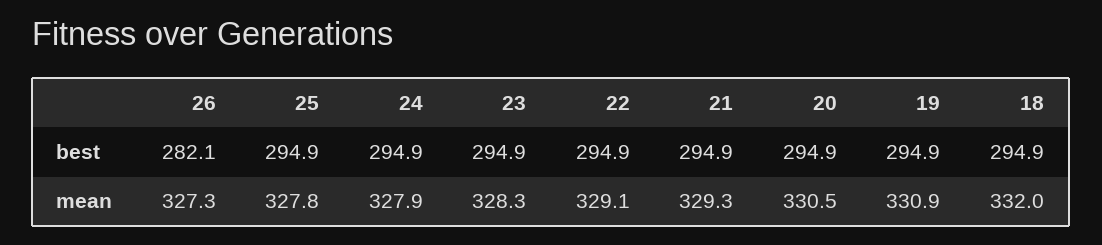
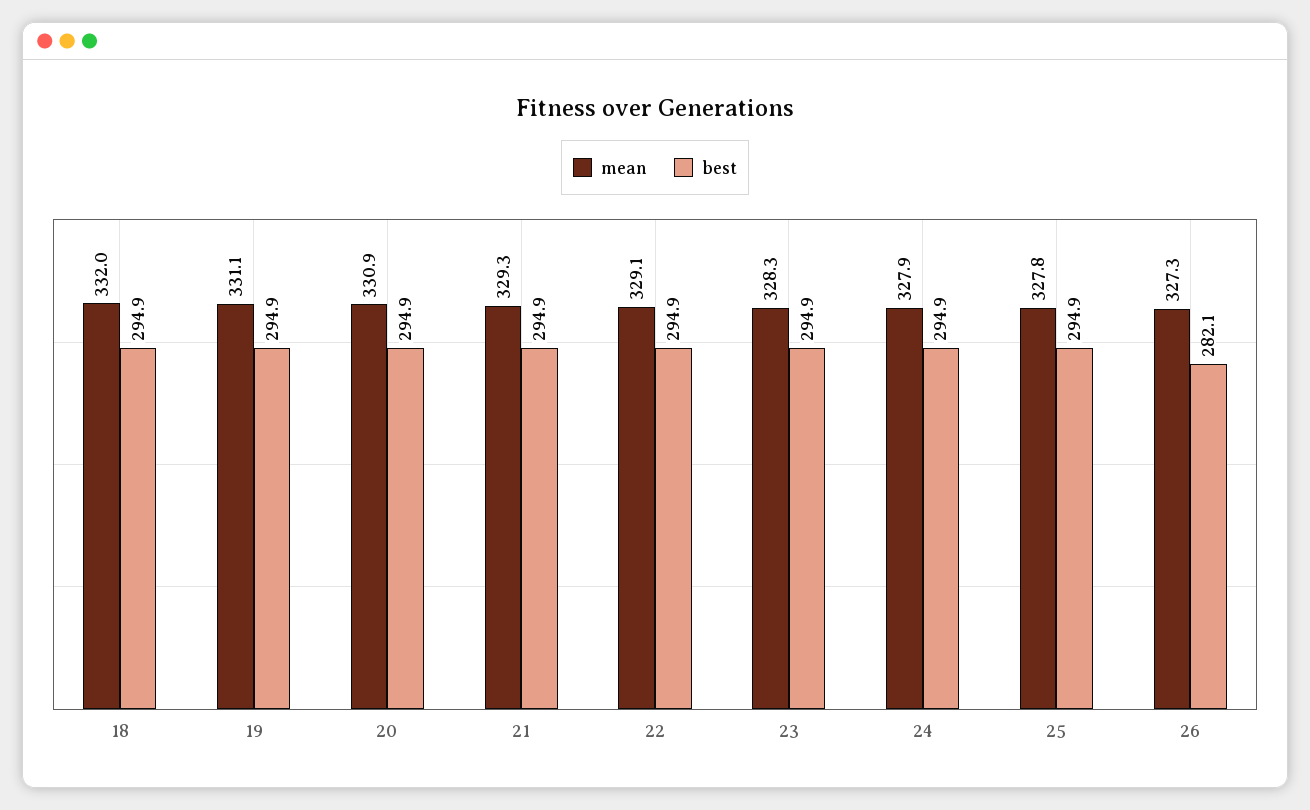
  {
    "best": {
      "26": 282.1,
      "25": 294.9,
      "24": 294.9,
      "23": 294.9,
      "22": 294.9,
      "21": 294.9,
      "20": 294.9,
      "19": 294.9,
      "18": 294.9
    },
    "mean": {
      "26": 327.3,
      "25": 327.8,
      "24": 327.9,
      "23": 328.3,
      "22": 329.1,
      "21": 329.3,
-     "20": 330.5,
+     "20": 330.9,
-     "19": 330.9,
+     "19": 331.1,
      "18": 332
    }
  }

